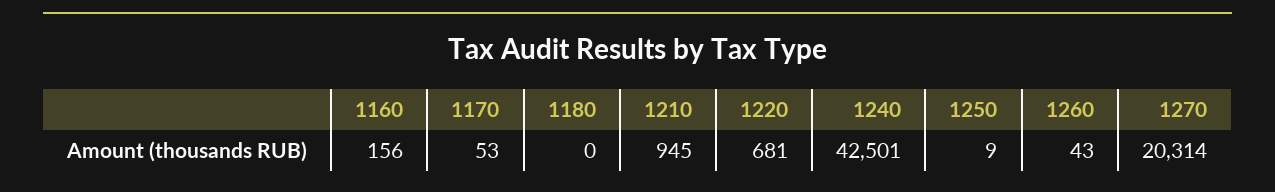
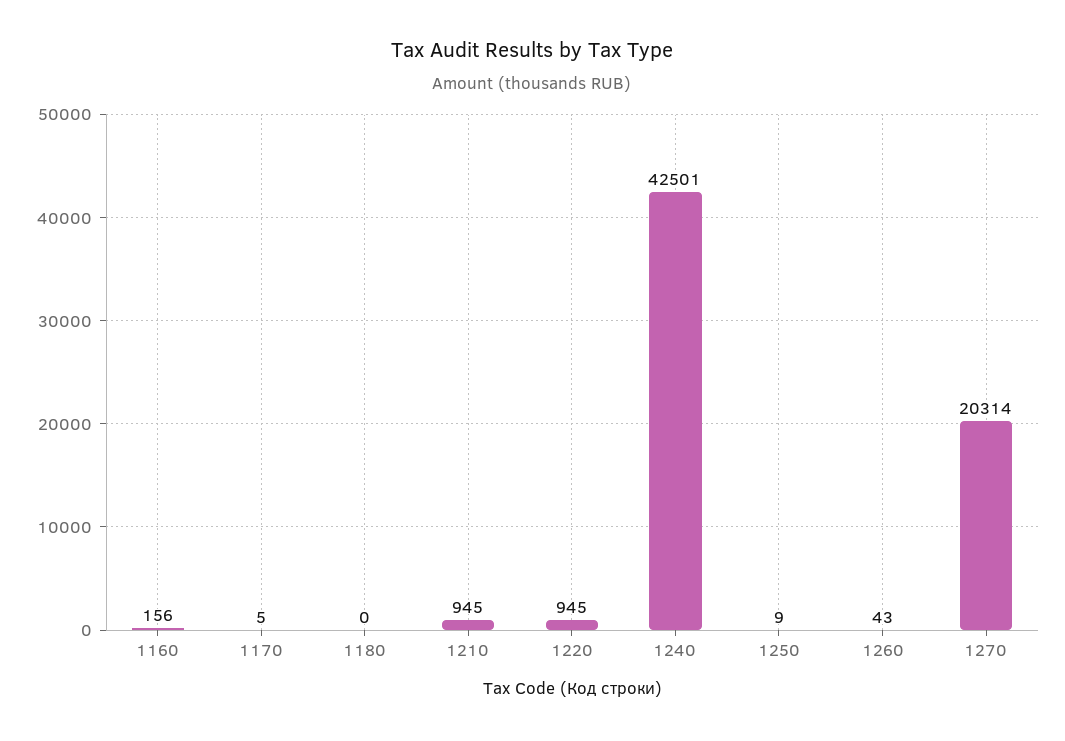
  {
    "1160": 156,
-   "1170": 53,
+   "1170": 5,
    "1180": 0,
    "1210": 945,
-   "1220": 681,
+   "1220": 945,
    "1240": 42501,
    "1250": 9,
    "1260": 43,
    "1270": 20314
  }

